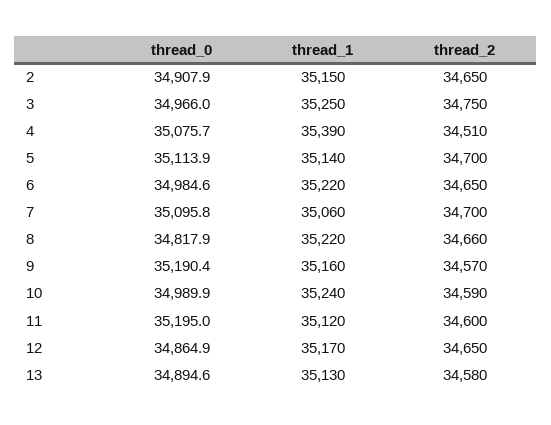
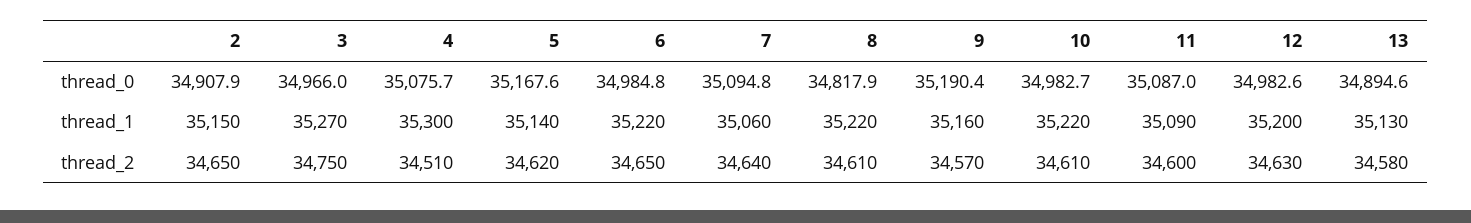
  {
    "thread_0": {
      "2": 34907.9,
      "3": 34966,
      "4": 35075.7,
-     "5": 35113.9,
+     "5": 35167.6,
-     "6": 34984.6,
+     "6": 34984.8,
-     "7": 35095.8,
+     "7": 35094.8,
      "8": 34817.9,
      "9": 35190.4,
-     "10": 34989.9,
+     "10": 34982.7,
-     "11": 35195,
+     "11": 35087,
-     "12": 34864.9,
+     "12": 34982.6,
      "13": 34894.6
    },
    "thread_1": {
      "2": 35150,
-     "3": 35250,
+     "3": 35270,
-     "4": 35390,
+     "4": 35300,
      "5": 35140,
      "6": 35220,
      "7": 35060,
      "8": 35220,
      "9": 35160,
-     "10": 35240,
+     "10": 35220,
-     "11": 35120,
+     "11": 35090,
-     "12": 35170,
+     "12": 35200,
      "13": 35130
    },
    "thread_2": {
      "2": 34650,
      "3": 34750,
      "4": 34510,
-     "5": 34700,
+     "5": 34620,
      "6": 34650,
-     "7": 34700,
+     "7": 34640,
-     "8": 34660,
+     "8": 34610,
      "9": 34570,
-     "10": 34590,
+     "10": 34610,
      "11": 34600,
-     "12": 34650,
+     "12": 34630,
      "13": 34580
    }
  }

